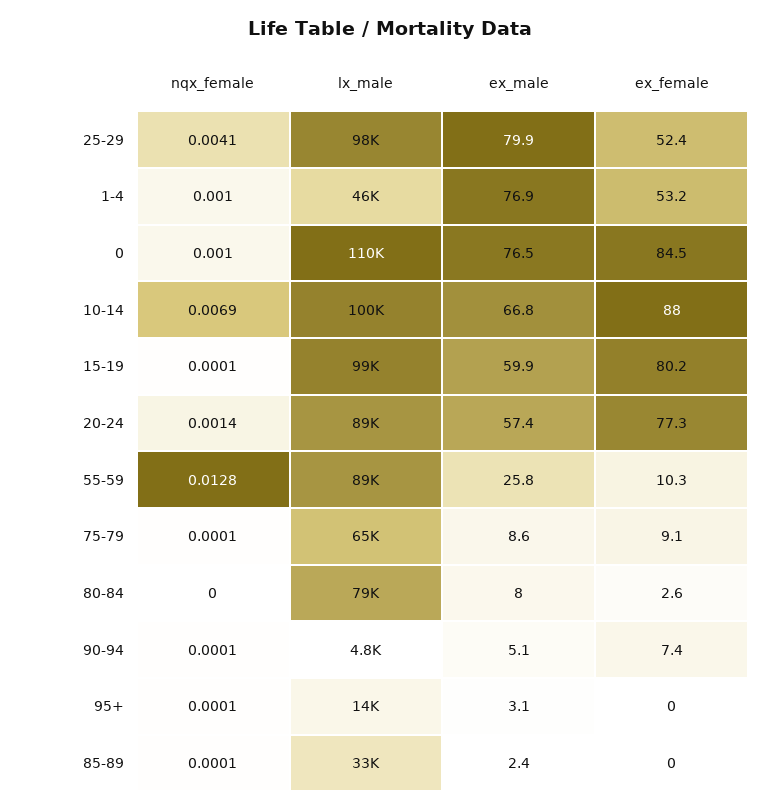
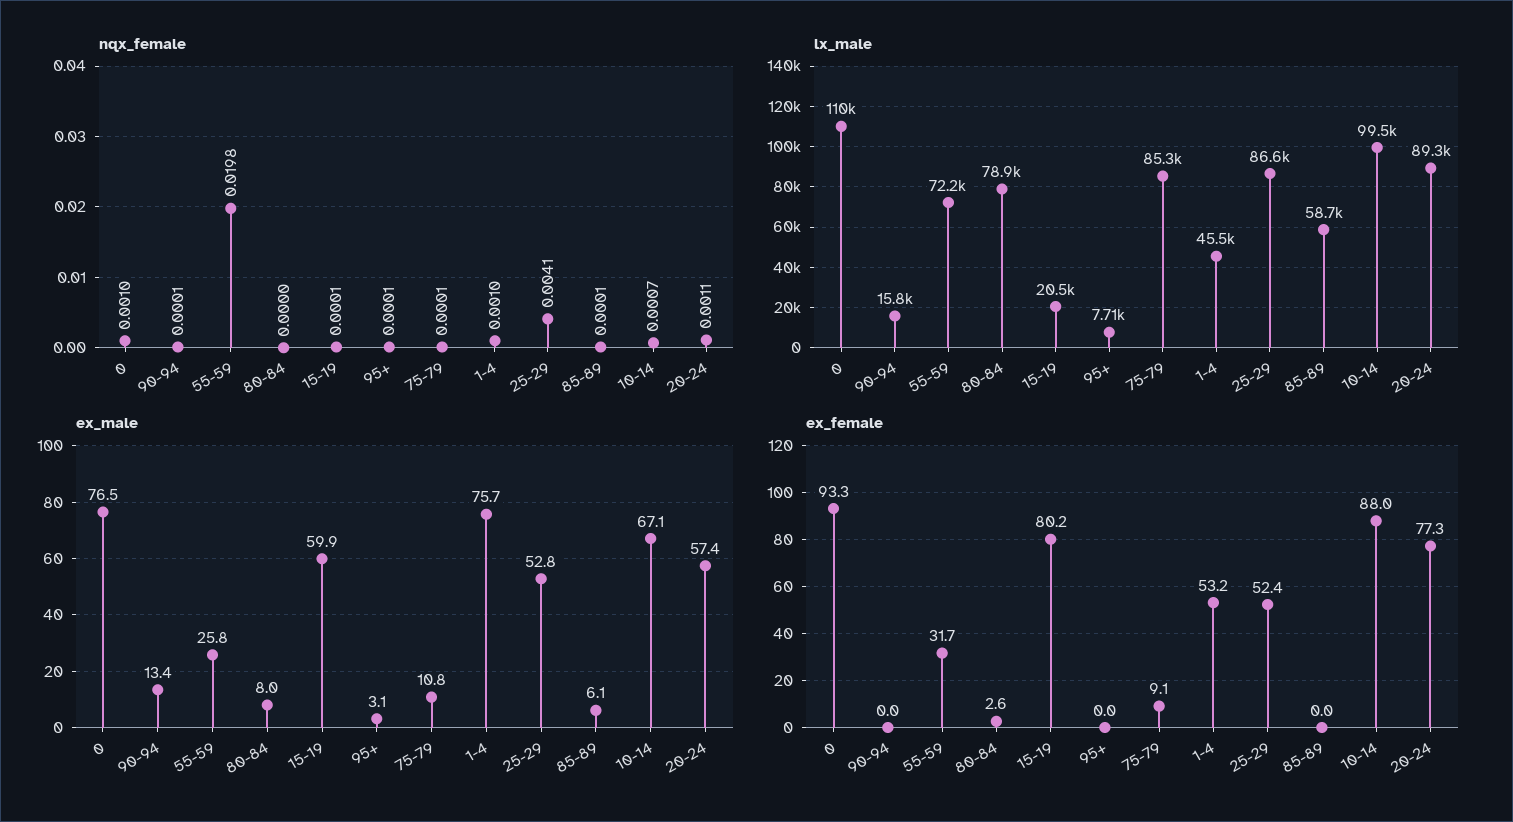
  {
    "nqx_female": {
      "25-29": 0.0041,
      "1-4": 0.001,
      "0": 0.001,
-     "10-14": 0.0069,
+     "10-14": 0.0007,
      "15-19": 0.0001,
-     "20-24": 0.0014,
+     "20-24": 0.0011,
-     "55-59": 0.0128,
+     "55-59": 0.0198,
      "75-79": 0.0001,
      "80-84": 0,
      "90-94": 0.0001,
      "95+": 0.0001,
      "85-89": 0.0001
    },
    "lx_male": {
-     "25-29": 98000,
+     "25-29": 86600,
      "1-4": 45500,
      "0": 110000,
      "10-14": 99500,
-     "15-19": 99000,
+     "15-19": 20500,
      "20-24": 89300,
-     "55-59": 89000,
+     "55-59": 72200,
-     "75-79": 65000,
+     "75-79": 85300,
      "80-84": 78900,
-     "90-94": 4800,
+     "90-94": 15800,
-     "95+": 14000,
+     "95+": 7710,
-     "85-89": 33000
+     "85-89": 58700
    },
    "ex_male": {
-     "25-29": 79.9,
+     "25-29": 52.8,
-     "1-4": 76.9,
+     "1-4": 75.7,
      "0": 76.5,
-     "10-14": 66.8,
+     "10-14": 67.1,
      "15-19": 59.9,
      "20-24": 57.4,
      "55-59": 25.8,
-     "75-79": 8.6,
+     "75-79": 10.8,
      "80-84": 8,
-     "90-94": 5.1,
+     "90-94": 13.4,
      "95+": 3.1,
-     "85-89": 2.4
+     "85-89": 6.1
    },
    "ex_female": {
      "25-29": 52.4,
      "1-4": 53.2,
-     "0": 84.5,
+     "0": 93.3,
      "10-14": 88,
      "15-19": 80.2,
      "20-24": 77.3,
-     "55-59": 10.3,
+     "55-59": 31.7,
      "75-79": 9.1,
      "80-84": 2.6,
-     "90-94": 7.4,
+     "90-94": 0,
      "95+": 0,
      "85-89": 0
    }
  }

